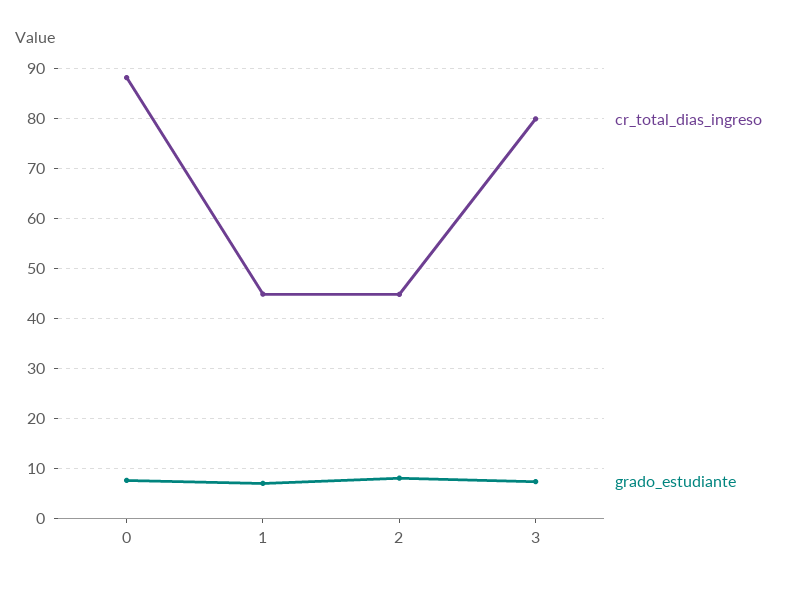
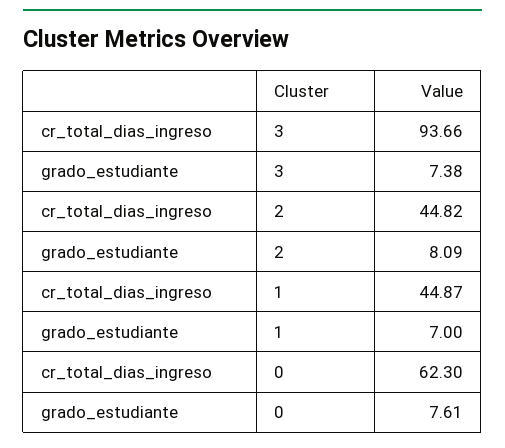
  {
    "cr_total_dias_ingreso": {
-     "0": 88,
+     "0": 62.3,
      "1": 44.87,
      "2": 44.82,
-     "3": 80
+     "3": 93.66
    },
    "grado_estudiante": {
      "0": 7.61,
      "1": 7,
      "2": 8.09,
      "3": 7.38
    }
  }

